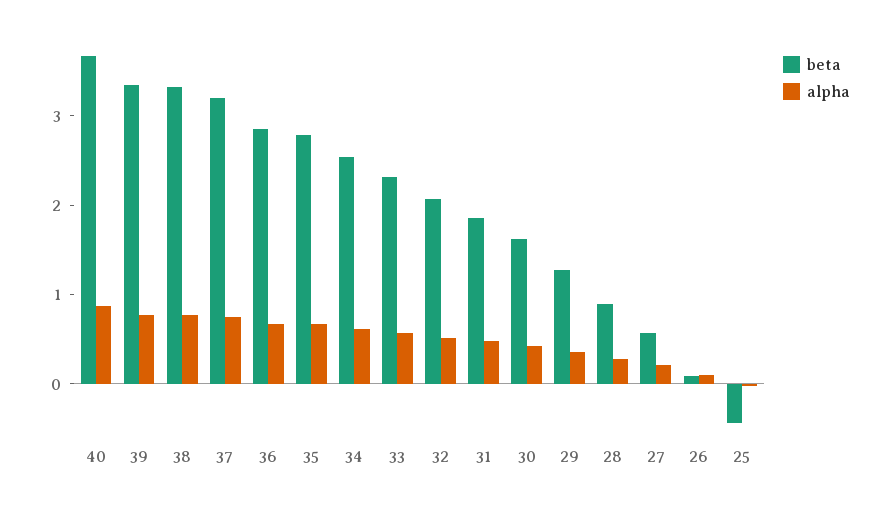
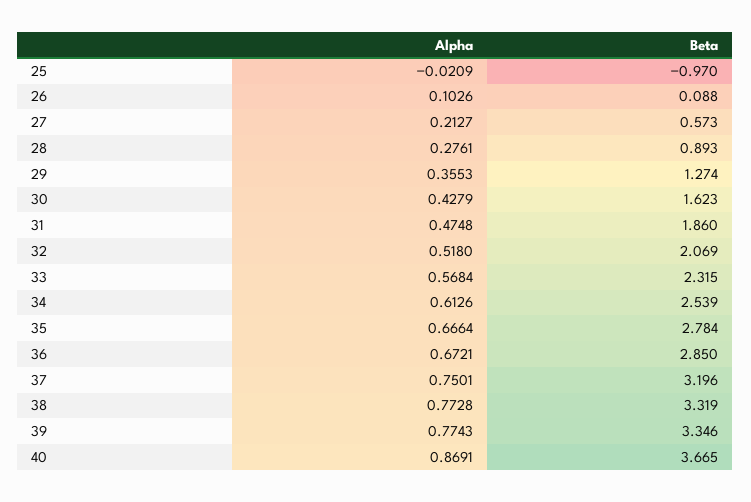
  {
    "beta": {
      "40": 3.665,
      "39": 3.346,
      "38": 3.319,
      "37": 3.196,
      "36": 2.85,
      "35": 2.784,
      "34": 2.539,
      "33": 2.315,
      "32": 2.069,
      "31": 1.86,
      "30": 1.623,
      "29": 1.274,
      "28": 0.893,
      "27": 0.573,
      "26": 0.088,
-     "25": -0.4
+     "25": -0.97
    },
    "alpha": {
      "40": 0.8691,
      "39": 0.7743,
      "38": 0.7728,
      "37": 0.7501,
      "36": 0.6721,
      "35": 0.6664,
      "34": 0.6126,
      "33": 0.5684,
      "32": 0.518,
      "31": 0.4748,
      "30": 0.4279,
      "29": 0.3553,
      "28": 0.2761,
      "27": 0.2127,
      "26": 0.1026,
      "25": -0.0209
    }
  }

